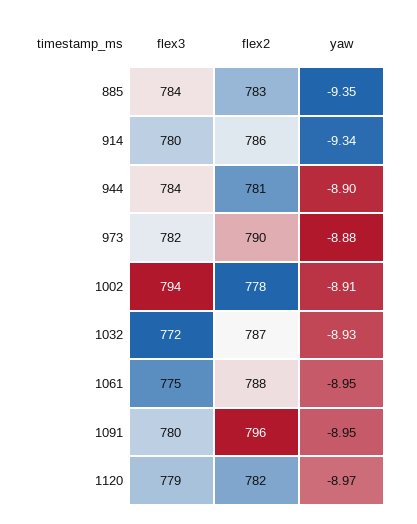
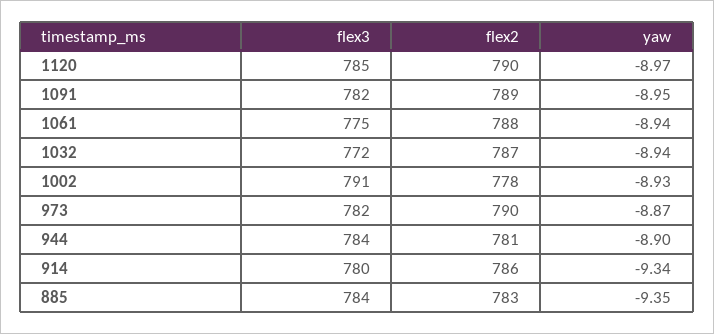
  {
    "flex3": {
      "885": 784,
      "914": 780,
      "944": 784,
      "973": 782,
-     "1002": 794,
+     "1002": 791,
      "1032": 772,
      "1061": 775,
-     "1091": 780,
+     "1091": 782,
-     "1120": 779
+     "1120": 785
    },
    "flex2": {
      "885": 783,
      "914": 786,
      "944": 781,
      "973": 790,
      "1002": 778,
      "1032": 787,
      "1061": 788,
-     "1091": 796,
+     "1091": 789,
-     "1120": 782
+     "1120": 790
    },
    "yaw": {
      "885": -9.35,
      "914": -9.34,
      "944": -8.9,
-     "973": -8.88,
+     "973": -8.87,
-     "1002": -8.91,
+     "1002": -8.93,
-     "1032": -8.93,
+     "1032": -8.94,
-     "1061": -8.95,
+     "1061": -8.94,
      "1091": -8.95,
      "1120": -8.97
    }
  }

